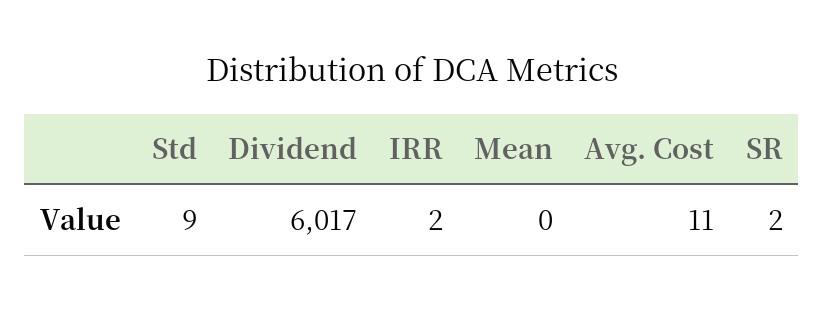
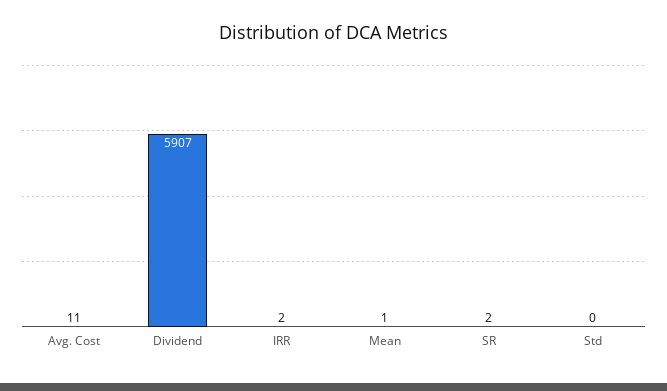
  {
-   "Std": 9,
+   "Std": 0,
-   "Dividend": 6017,
+   "Dividend": 5907,
    "IRR": 2,
-   "Mean": 0,
+   "Mean": 1,
    "Avg. Cost": 11,
    "SR": 2
  }

